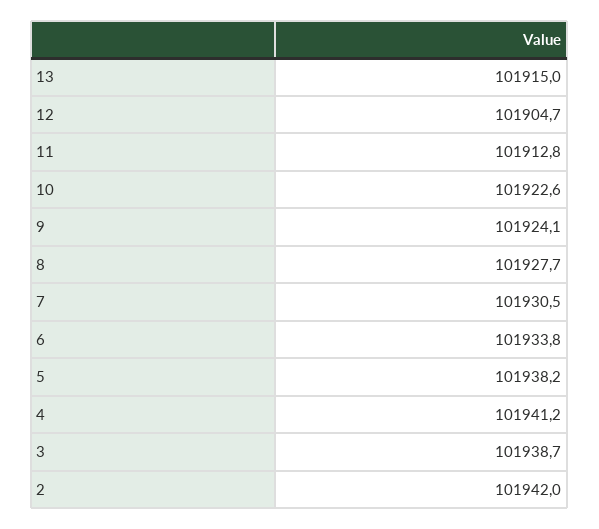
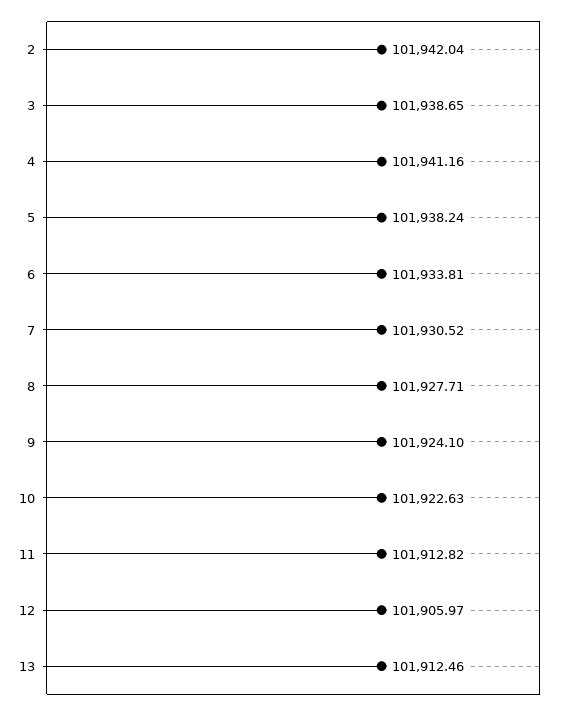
  {
-   "13": 101915,
+   "13": 101912.46,
-   "12": 101904.7,
+   "12": 101905.97,
    "11": 101912.82,
    "10": 101922.63,
    "9": 101924.1,
    "8": 101927.71,
    "7": 101930.52,
    "6": 101933.81,
    "5": 101938.24,
    "4": 101941.16,
    "3": 101938.65,
    "2": 101942.04
  }

